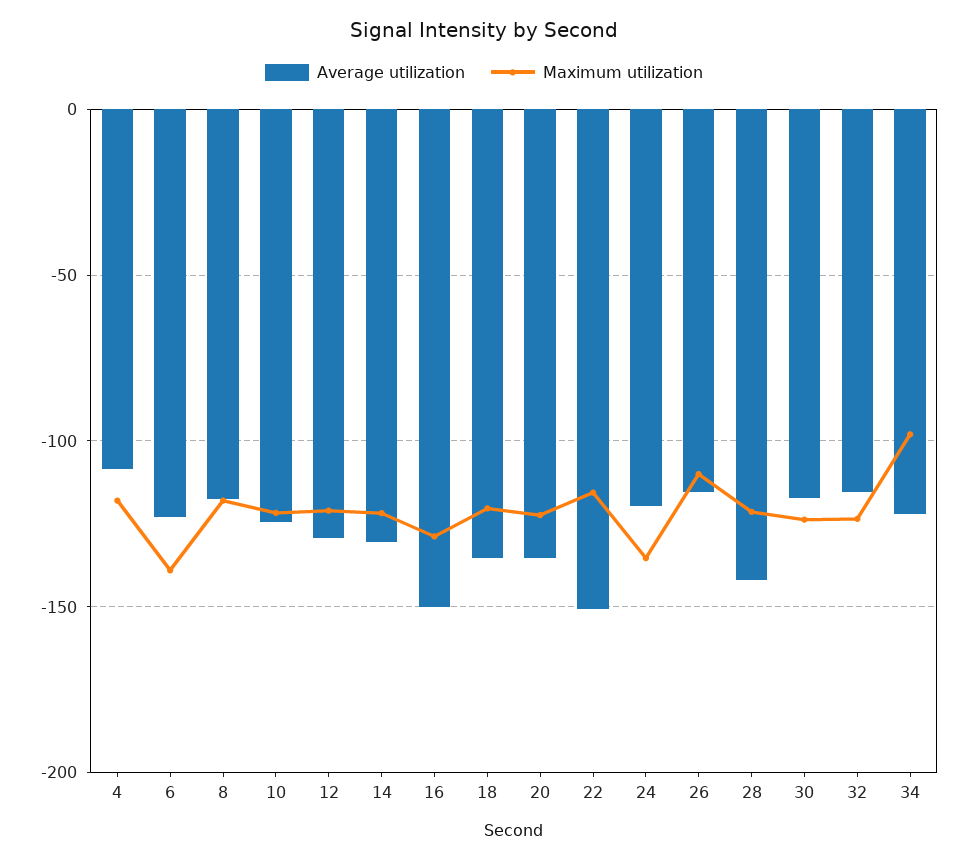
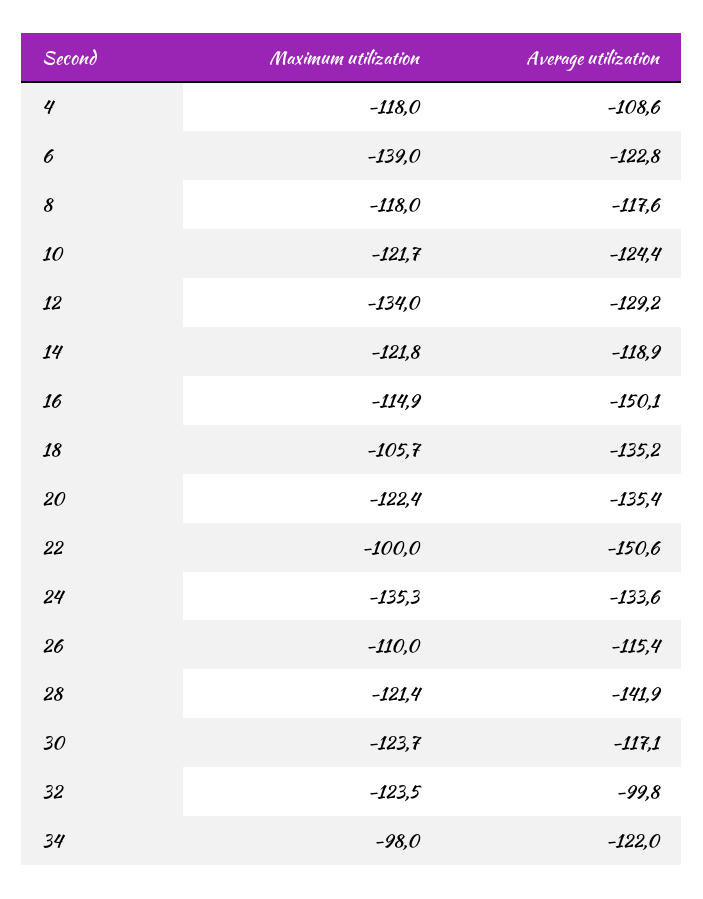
  {
    "Average utilization": {
      "4": -108.6,
      "6": -122.8,
      "8": -117.6,
      "10": -124.4,
      "12": -129.2,
-     "14": -130,
+     "14": -118.9,
      "16": -150.1,
      "18": -135.2,
      "20": -135.4,
      "22": -150.6,
-     "24": -120,
+     "24": -133.6,
      "26": -115.4,
      "28": -141.9,
      "30": -117.1,
-     "32": -115,
+     "32": -99.8,
      "34": -122
    },
    "Maximum utilization": {
      "4": -118,
      "6": -139,
      "8": -118,
      "10": -121.7,
-     "12": -120,
+     "12": -134,
      "14": -121.8,
-     "16": -130,
+     "16": -114.9,
-     "18": -120,
+     "18": -105.7,
      "20": -122.4,
-     "22": -115,
+     "22": -100,
      "24": -135.3,
      "26": -110,
      "28": -121.4,
      "30": -123.7,
      "32": -123.5,
      "34": -98
    }
  }

